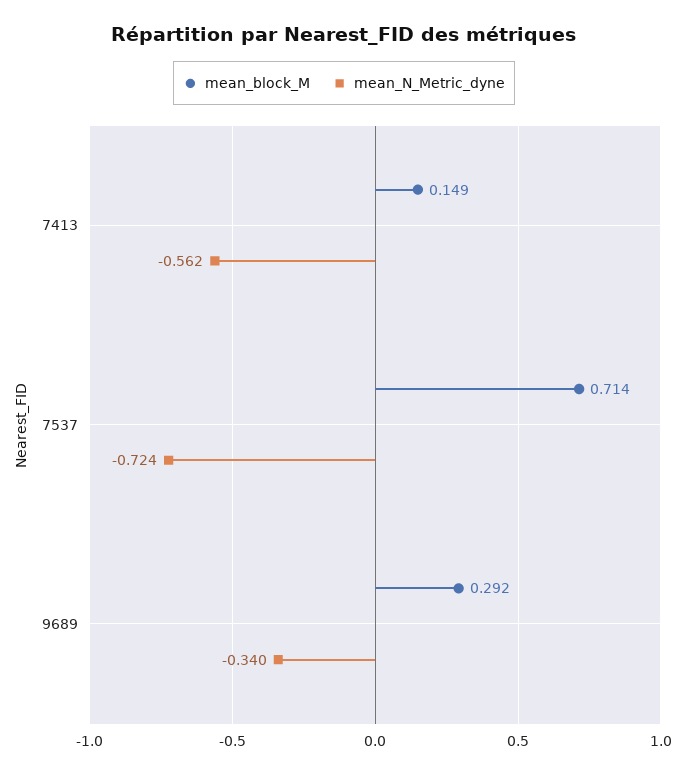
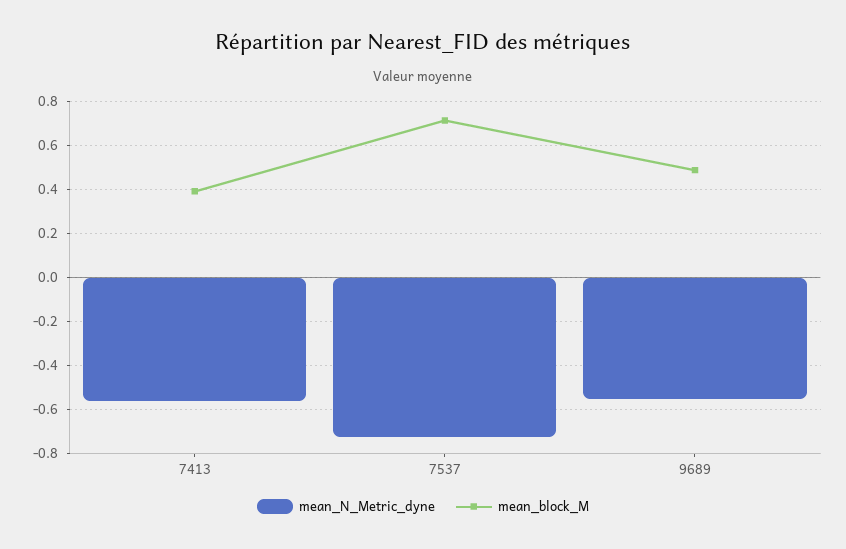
  {
    "mean_block_M": {
-     "7413": 0.149,
+     "7413": 0.4,
      "7537": 0.714,
-     "9689": 0.292
+     "9689": 0.5
    },
    "mean_N_Metric_dyne": {
      "7413": -0.562,
      "7537": -0.724,
-     "9689": -0.34
+     "9689": -0.55
    }
  }

